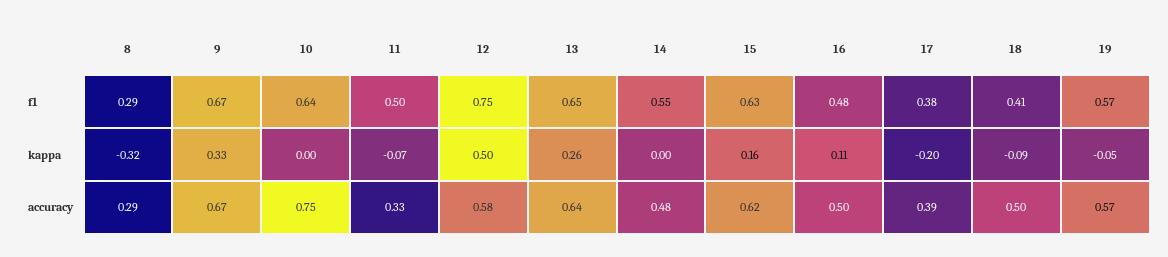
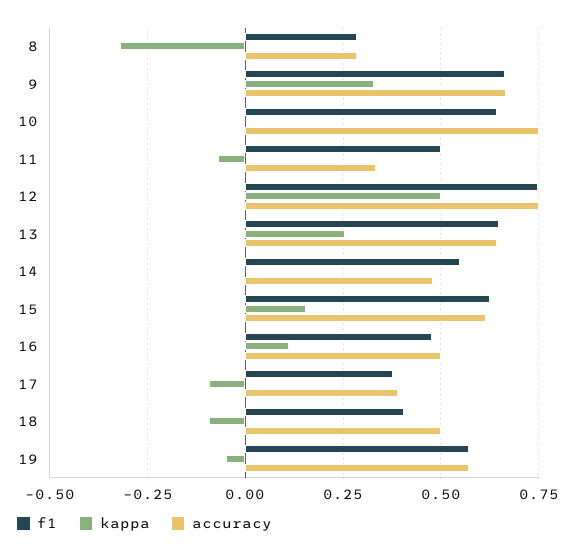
  {
    "f1": {
      "8": 0.29,
      "9": 0.67,
      "10": 0.64,
      "11": 0.5,
      "12": 0.75,
      "13": 0.65,
      "14": 0.55,
      "15": 0.63,
      "16": 0.48,
      "17": 0.38,
      "18": 0.41,
      "19": 0.57
    },
    "kappa": {
      "8": -0.32,
      "9": 0.33,
      "10": 0,
      "11": -0.07,
      "12": 0.5,
      "13": 0.26,
      "14": 0,
      "15": 0.16,
      "16": 0.11,
-     "17": -0.2,
+     "17": -0.1,
      "18": -0.09,
      "19": -0.05
    },
    "accuracy": {
      "8": 0.29,
      "9": 0.67,
      "10": 0.75,
      "11": 0.33,
-     "12": 0.58,
+     "12": 0.75,
      "13": 0.64,
      "14": 0.48,
      "15": 0.62,
      "16": 0.5,
      "17": 0.39,
      "18": 0.5,
      "19": 0.57
    }
  }

